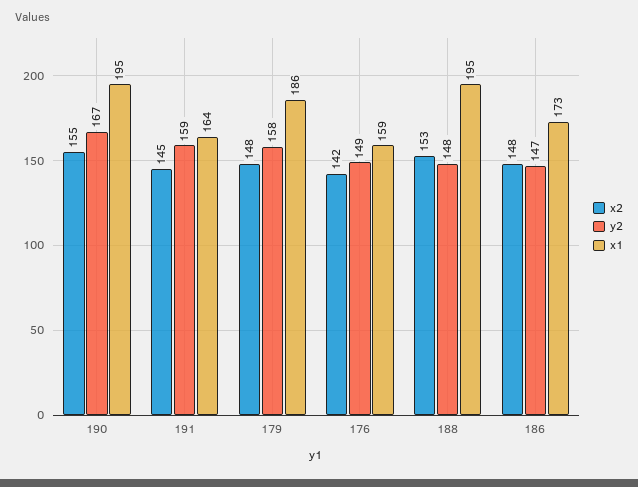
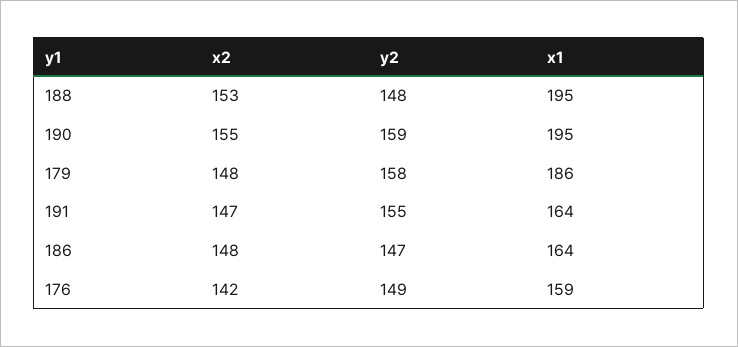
  {
    "x2": {
      "190": 155,
-     "191": 145,
+     "191": 147,
      "179": 148,
      "176": 142,
      "188": 153,
      "186": 148
    },
    "y2": {
-     "190": 167,
+     "190": 159,
-     "191": 159,
+     "191": 155,
      "179": 158,
      "176": 149,
      "188": 148,
      "186": 147
    },
    "x1": {
      "190": 195,
      "191": 164,
      "179": 186,
      "176": 159,
      "188": 195,
-     "186": 173
+     "186": 164
    }
  }

